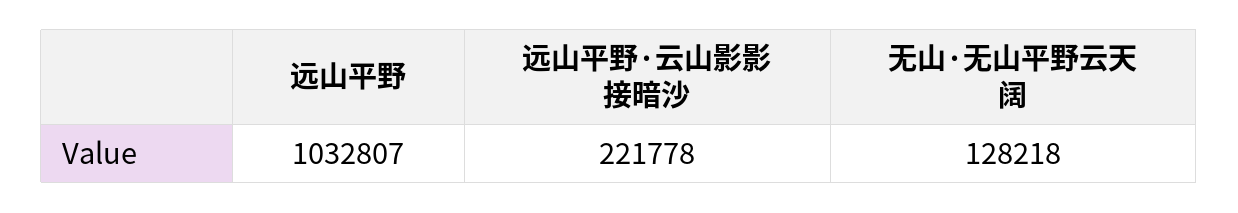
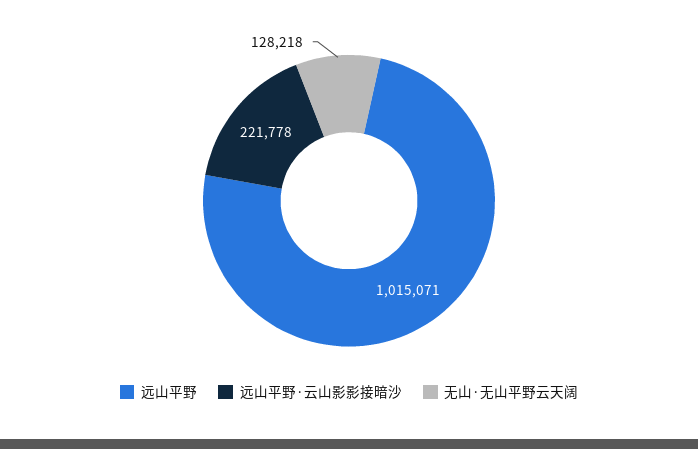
  {
-   "远山平野": 1032807,
+   "远山平野": 1015071,
    "远山平野·云山影影接暗沙": 221778,
    "无山·无山平野云天阔": 128218
  }

